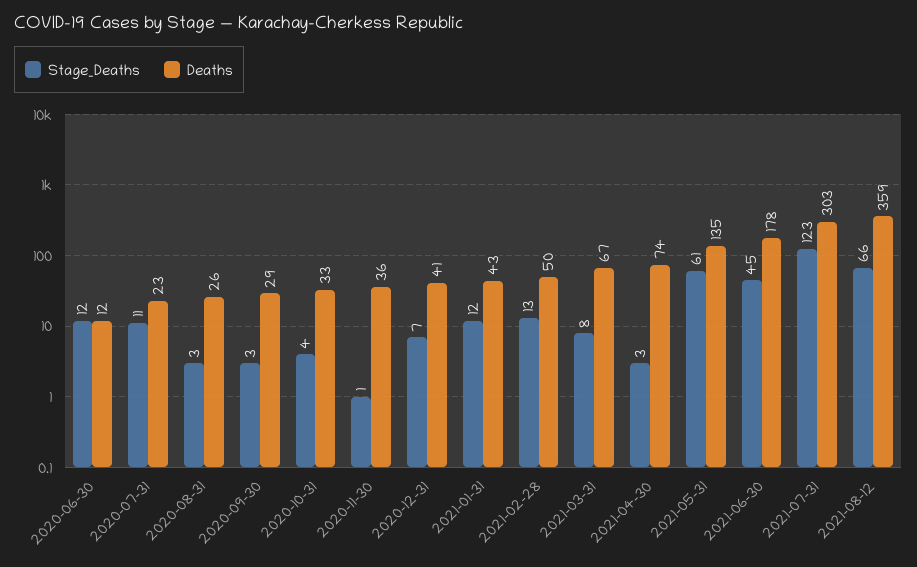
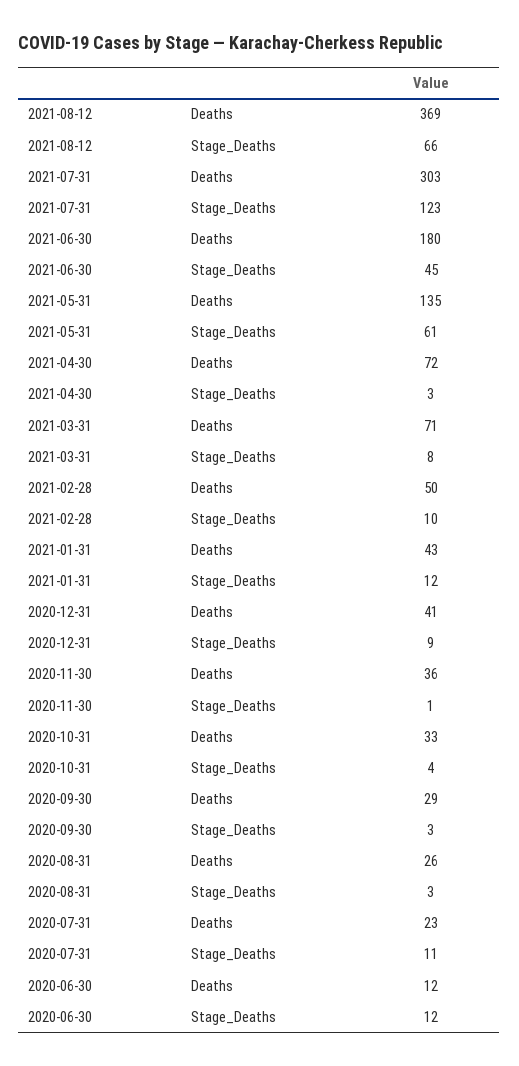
  {
    "Stage_Deaths": {
      "2020-06-30": 12,
      "2020-07-31": 11,
      "2020-08-31": 3,
      "2020-09-30": 3,
      "2020-10-31": 4,
      "2020-11-30": 1,
-     "2020-12-31": 7,
+     "2020-12-31": 9,
      "2021-01-31": 12,
-     "2021-02-28": 13,
+     "2021-02-28": 10,
      "2021-03-31": 8,
      "2021-04-30": 3,
      "2021-05-31": 61,
      "2021-06-30": 45,
      "2021-07-31": 123,
      "2021-08-12": 66
    },
    "Deaths": {
      "2020-06-30": 12,
      "2020-07-31": 23,
      "2020-08-31": 26,
      "2020-09-30": 29,
      "2020-10-31": 33,
      "2020-11-30": 36,
      "2020-12-31": 41,
      "2021-01-31": 43,
      "2021-02-28": 50,
-     "2021-03-31": 67,
+     "2021-03-31": 71,
-     "2021-04-30": 74,
+     "2021-04-30": 72,
      "2021-05-31": 135,
-     "2021-06-30": 178,
+     "2021-06-30": 180,
      "2021-07-31": 303,
-     "2021-08-12": 359
+     "2021-08-12": 369
    }
  }

